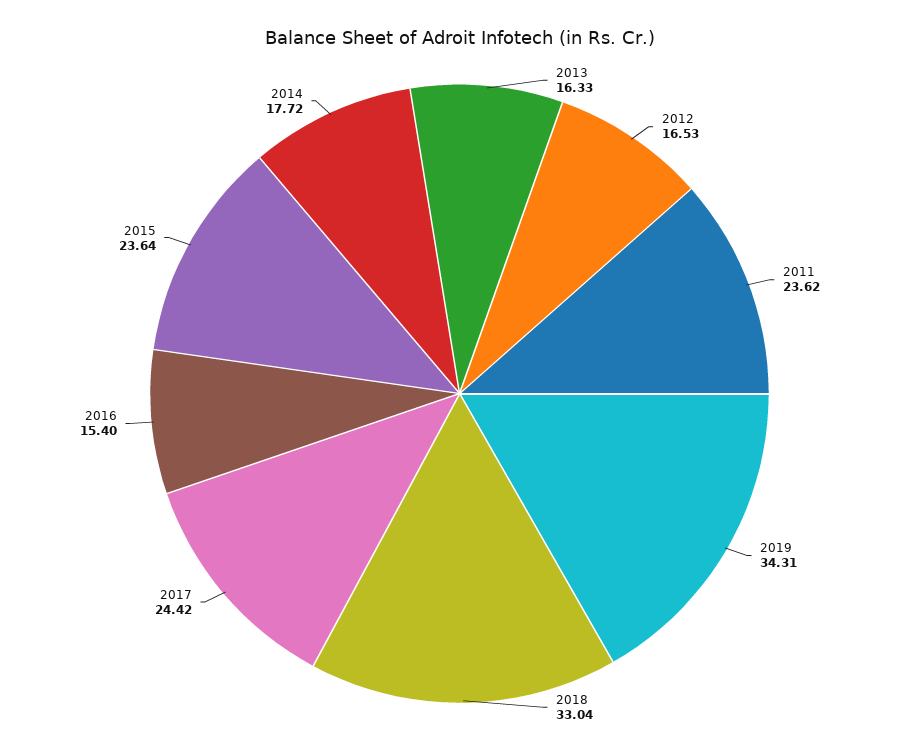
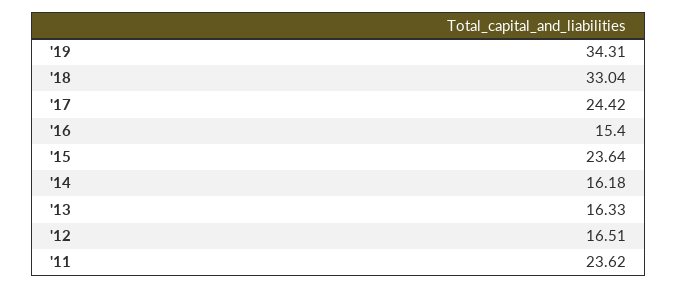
  {
    "2013": 16.33,
-   "2012": 16.53,
+   "2012": 16.51,
    "2011": 23.62,
    "2019": 34.31,
    "2018": 33.04,
    "2017": 24.42,
    "2016": 15.4,
    "2015": 23.64,
-   "2014": 17.72
+   "2014": 16.18
  }

